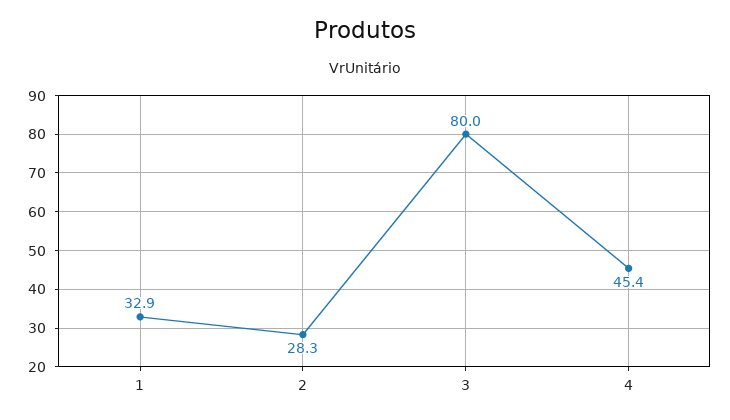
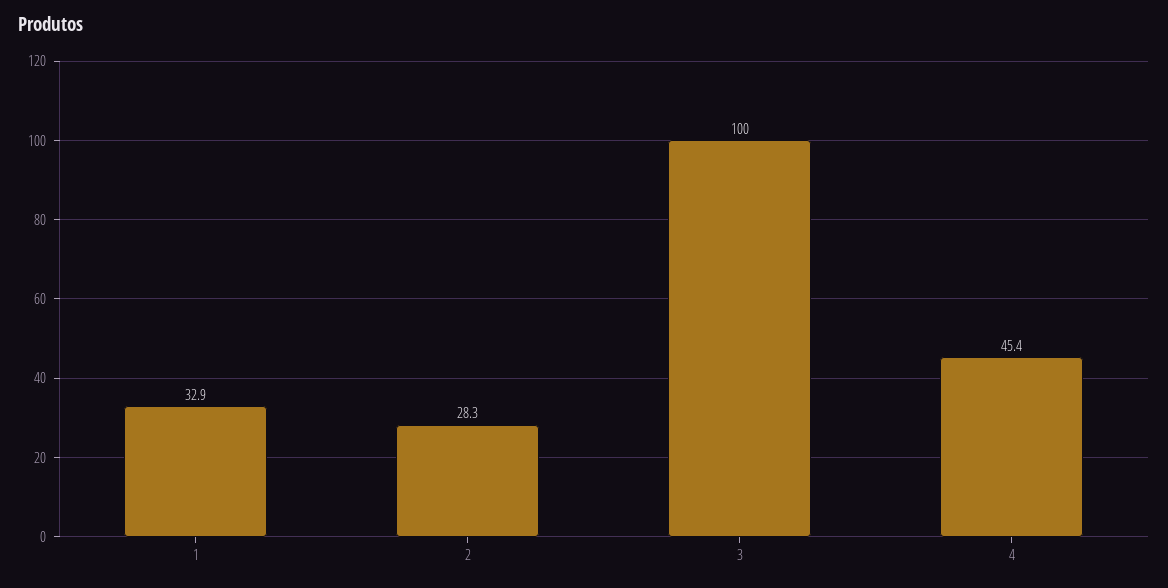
  {
    "1": 32.9,
    "2": 28.3,
-   "3": 80,
+   "3": 100,
    "4": 45.4
  }

